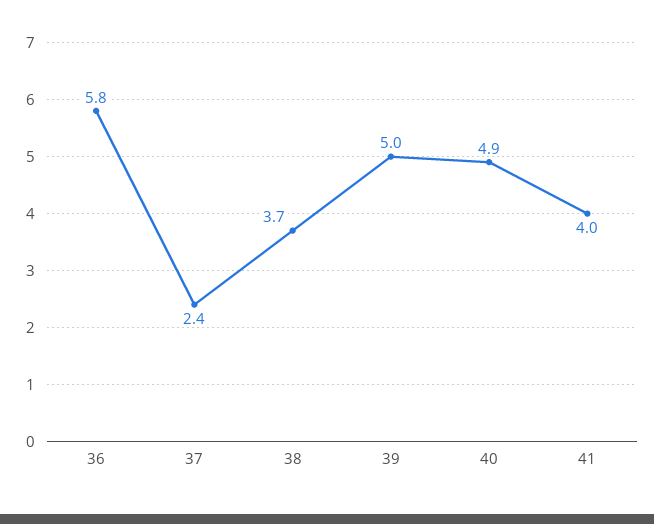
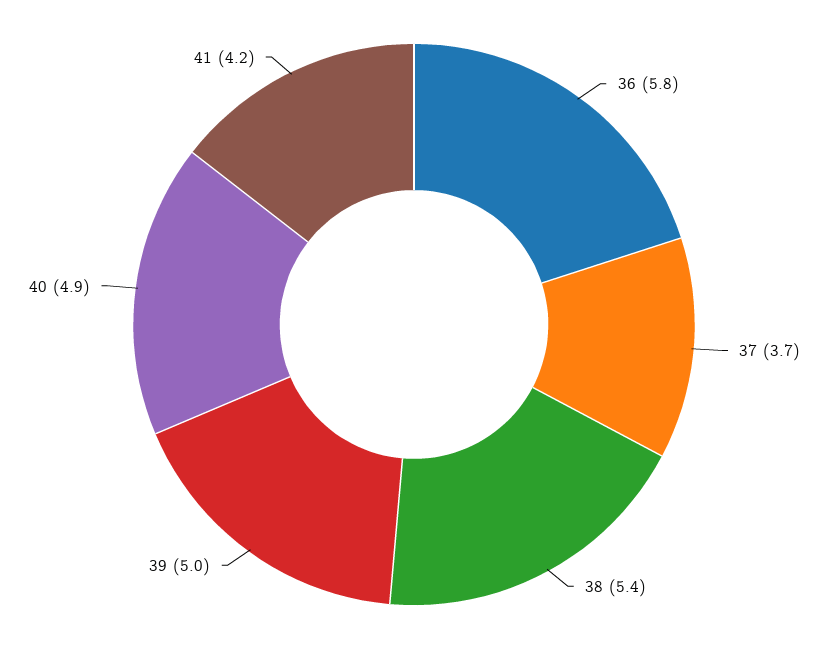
  {
    "36": 5.8,
-   "37": 2.4,
+   "37": 3.7,
-   "38": 3.7,
+   "38": 5.4,
    "39": 5,
    "40": 4.9,
-   "41": 4
+   "41": 4.2
  }

